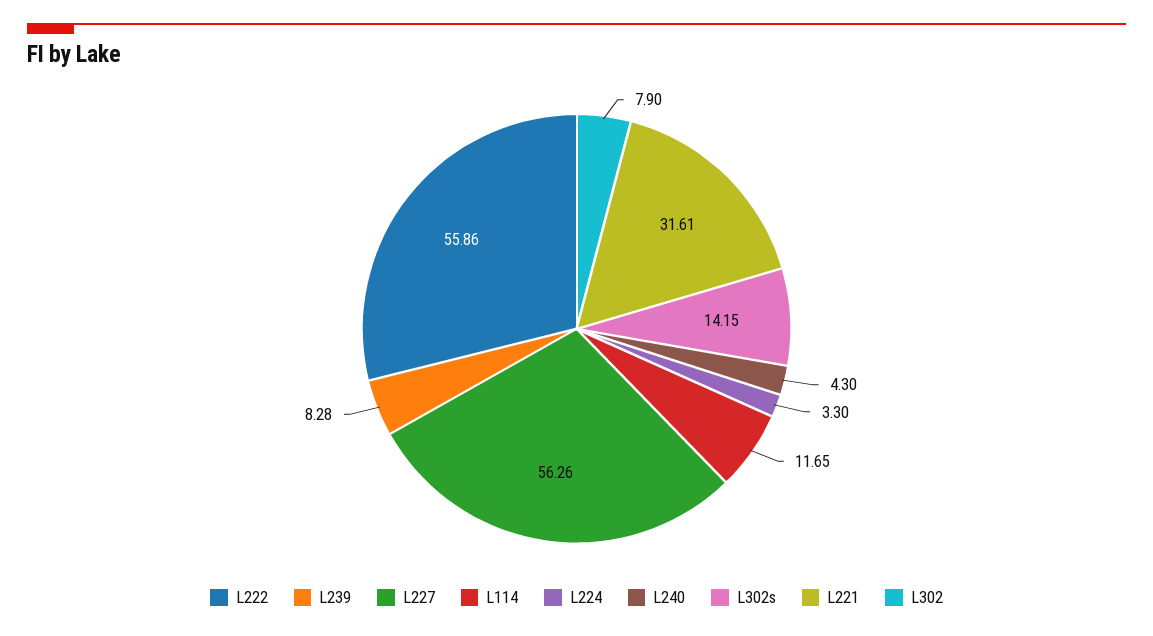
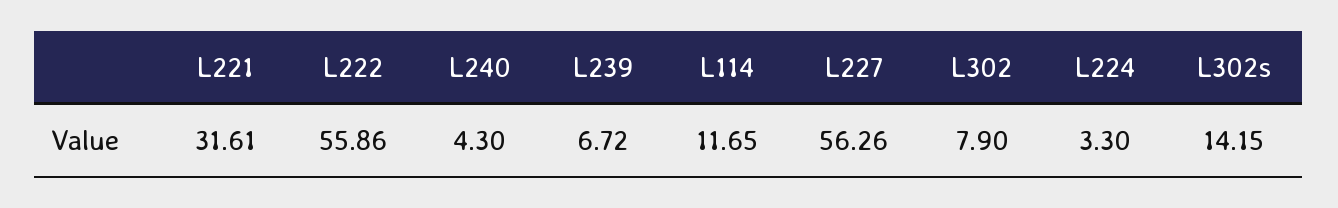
  {
    "L222": 55.86,
-   "L239": 8.28,
+   "L239": 6.72,
    "L227": 56.26,
    "L114": 11.65,
    "L224": 3.3,
    "L240": 4.3,
    "L302s": 14.15,
    "L221": 31.61,
    "L302": 7.9
  }

